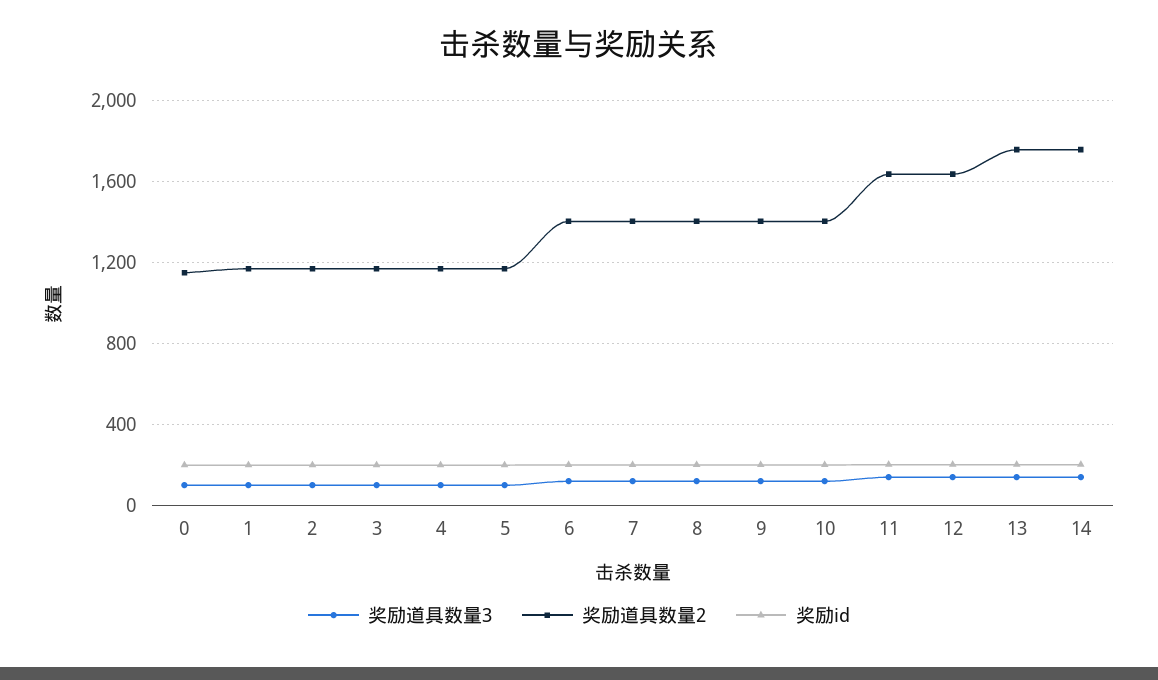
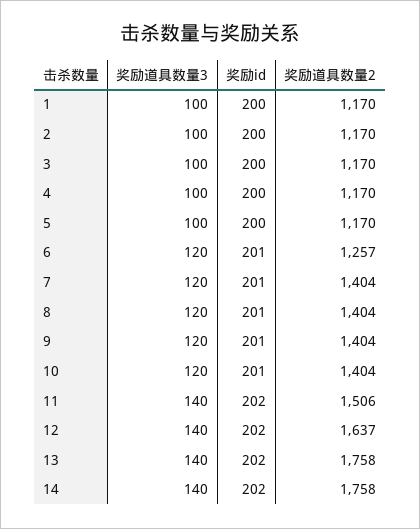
  {
    "奖励道具数量3": {
-     "0": 100,
      "1": 100,
      "2": 100,
      "3": 100,
      "4": 100,
      "5": 100,
      "6": 120,
      "7": 120,
      "8": 120,
      "9": 120,
      "10": 120,
      "11": 140,
      "12": 140,
      "13": 140,
      "14": 140
    },
    "奖励道具数量2": {
-     "0": 1150,
      "1": 1170,
      "2": 1170,
      "3": 1170,
      "4": 1170,
      "5": 1170,
-     "6": 1400,
+     "6": 1257,
      "7": 1404,
      "8": 1404,
      "9": 1404,
      "10": 1404,
-     "11": 1650,
+     "11": 1506,
      "12": 1637,
      "13": 1758,
      "14": 1758
    },
    "奖励id": {
-     "0": 200,
      "1": 200,
      "2": 200,
      "3": 200,
      "4": 200,
      "5": 200,
      "6": 201,
      "7": 201,
      "8": 201,
      "9": 201,
      "10": 201,
      "11": 202,
      "12": 202,
      "13": 202,
      "14": 202
    }
  }

